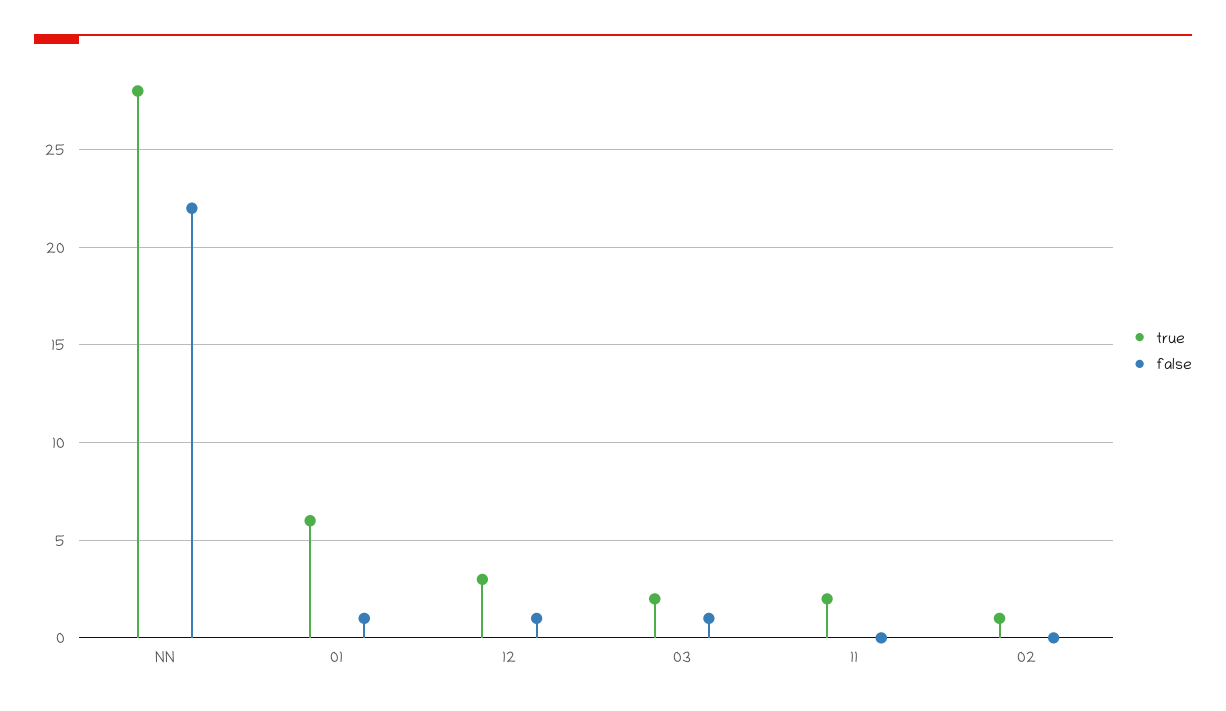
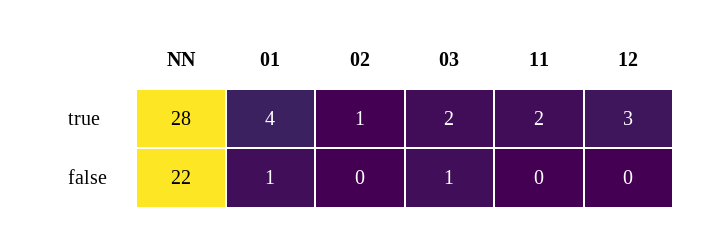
  {
    "true": {
      "NN": 28,
-     "01": 6,
+     "01": 4,
      "12": 3,
      "03": 2,
      "11": 2,
      "02": 1
    },
    "false": {
      "NN": 22,
      "01": 1,
-     "12": 1,
+     "12": 0,
      "03": 1,
      "11": 0,
      "02": 0
    }
  }

